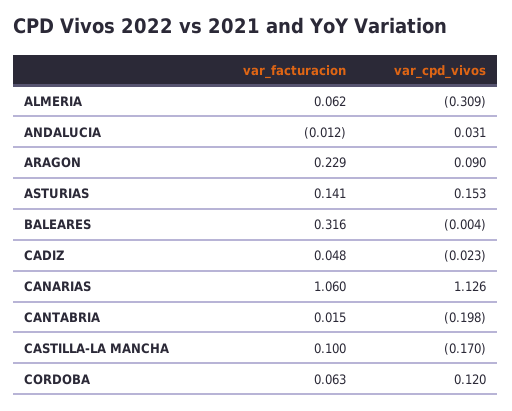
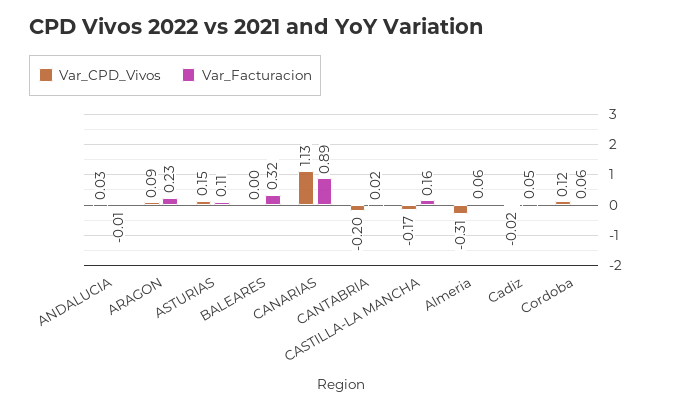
  {
    "var_facturacion": {
      "ALMERIA": 0.062,
      "ANDALUCIA": -0.012,
      "ARAGON": 0.229,
-     "ASTURIAS": 0.141,
+     "ASTURIAS": 0.11,
      "BALEARES": 0.316,
      "CADIZ": 0.048,
-     "CANARIAS": 1.06,
+     "CANARIAS": 0.89,
      "CANTABRIA": 0.015,
-     "CASTILLA-LA MANCHA": 0.1,
+     "CASTILLA-LA MANCHA": 0.16,
      "CORDOBA": 0.063
    },
    "var_cpd_vivos": {
      "ALMERIA": -0.309,
      "ANDALUCIA": 0.031,
      "ARAGON": 0.09,
      "ASTURIAS": 0.153,
      "BALEARES": -0.004,
      "CADIZ": -0.023,
      "CANARIAS": 1.126,
      "CANTABRIA": -0.198,
      "CASTILLA-LA MANCHA": -0.17,
      "CORDOBA": 0.12
    }
  }

